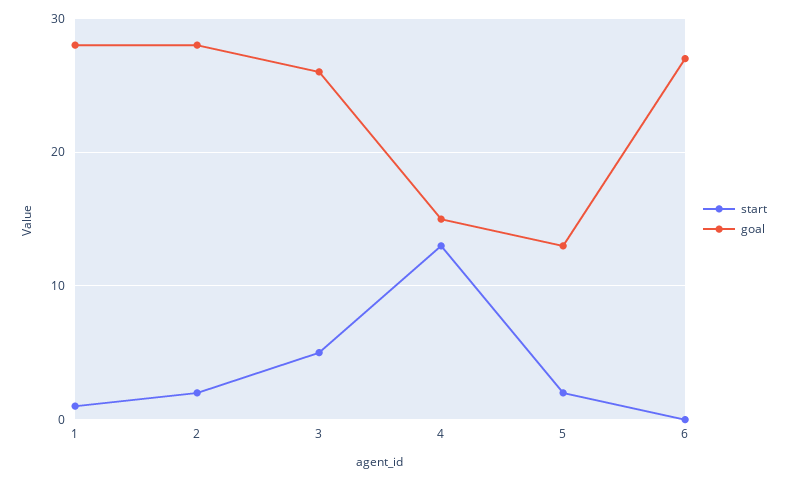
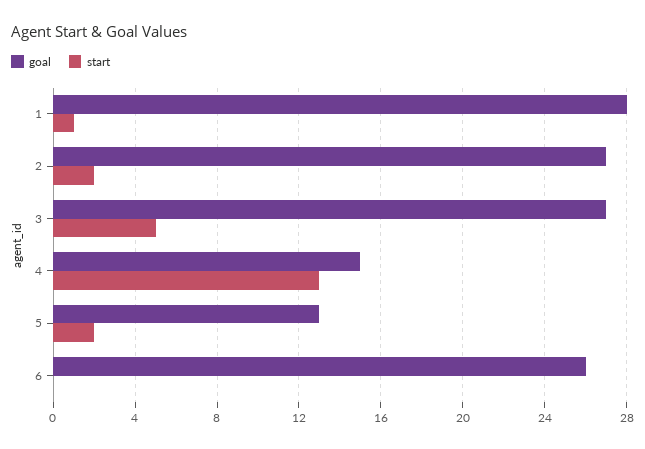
  {
    "start": {
      "1": 1,
      "2": 2,
      "3": 5,
      "4": 13,
      "5": 2,
      "6": 0
    },
    "goal": {
      "1": 28,
-     "2": 28,
+     "2": 27,
-     "3": 26,
+     "3": 27,
      "4": 15,
      "5": 13,
-     "6": 27
+     "6": 26
    }
  }

